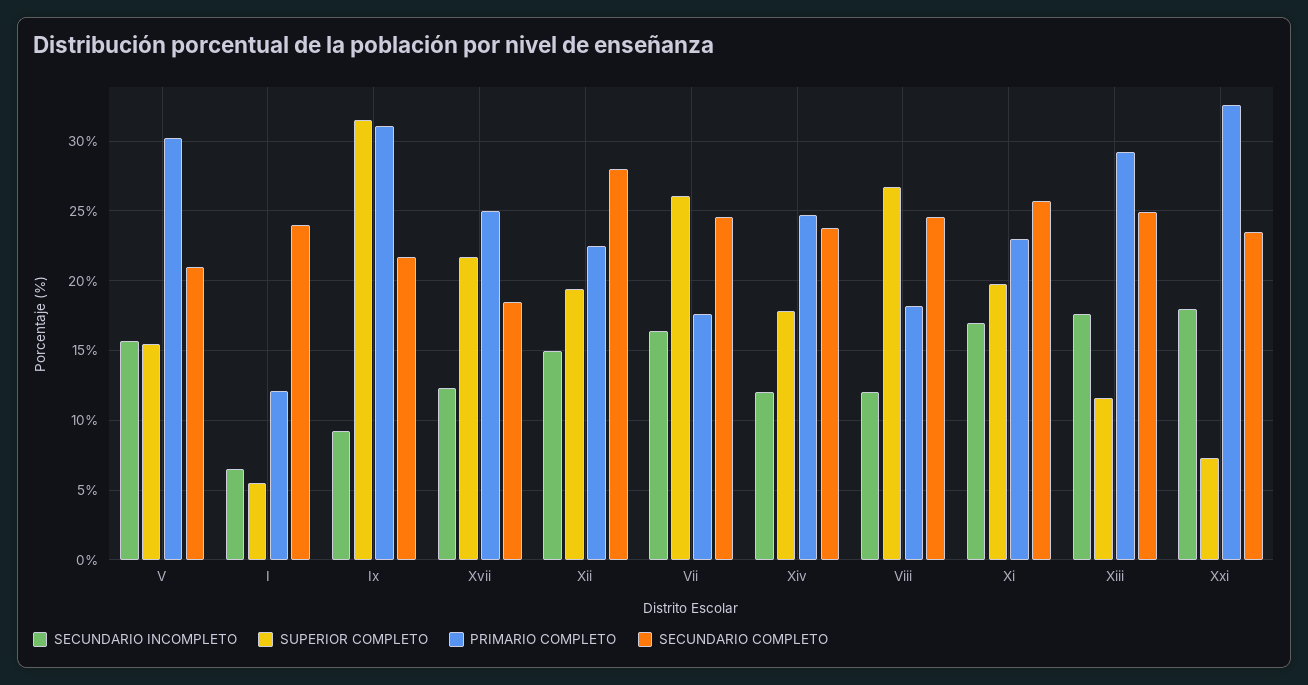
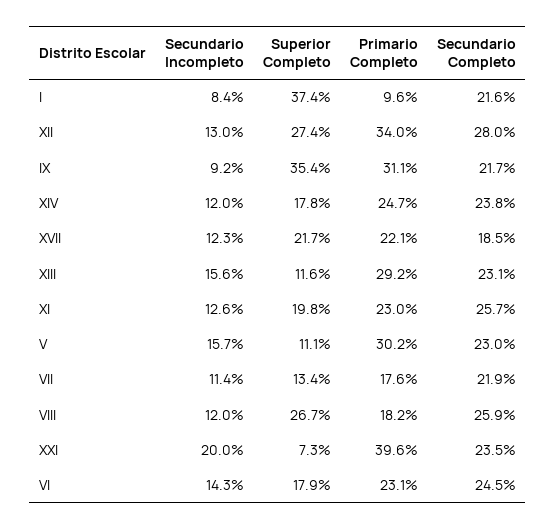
  {
    "SECUNDARIO INCOMPLETO": {
      "V": 15.7,
-     "I": 6.5,
+     "I": 8.4,
      "Ix": 9.2,
      "Xvii": 12.3,
-     "Xii": 15,
+     "Xii": 13,
-     "Vii": 16.5,
+     "Vii": 11.4,
      "Xiv": 12,
      "Viii": 12,
-     "Xi": 17,
+     "Xi": 12.6,
-     "Xiii": 17.5,
+     "Xiii": 15.6,
-     "Xxi": 18
+     "Xxi": 20,
+     "VI": 14.3
    },
    "SUPERIOR COMPLETO": {
-     "V": 15.5,
+     "V": 11.1,
-     "I": 5.5,
+     "I": 37.4,
-     "Ix": 31.5,
+     "Ix": 35.4,
      "Xvii": 21.7,
-     "Xii": 19.5,
+     "Xii": 27.4,
-     "Vii": 26,
+     "Vii": 13.4,
      "Xiv": 17.8,
      "Viii": 26.7,
      "Xi": 19.8,
      "Xiii": 11.6,
-     "Xxi": 7.3
+     "Xxi": 7.3,
+     "VI": 17.9
    },
    "PRIMARIO COMPLETO": {
      "V": 30.2,
-     "I": 12,
+     "I": 9.6,
      "Ix": 31.1,
-     "Xvii": 25,
+     "Xvii": 22.1,
-     "Xii": 22.5,
+     "Xii": 34,
      "Vii": 17.6,
      "Xiv": 24.7,
      "Viii": 18.2,
      "Xi": 23,
      "Xiii": 29.2,
-     "Xxi": 32.5
+     "Xxi": 39.6,
+     "VI": 23.1
    },
    "SECUNDARIO COMPLETO": {
-     "V": 21,
+     "V": 23,
-     "I": 24,
+     "I": 21.6,
      "Ix": 21.7,
      "Xvii": 18.5,
      "Xii": 28,
-     "Vii": 24.5,
+     "Vii": 21.9,
      "Xiv": 23.8,
-     "Viii": 24.5,
+     "Viii": 25.9,
      "Xi": 25.7,
-     "Xiii": 25,
+     "Xiii": 23.1,
-     "Xxi": 23.5
+     "Xxi": 23.5,
+     "VI": 24.5
    }
  }

